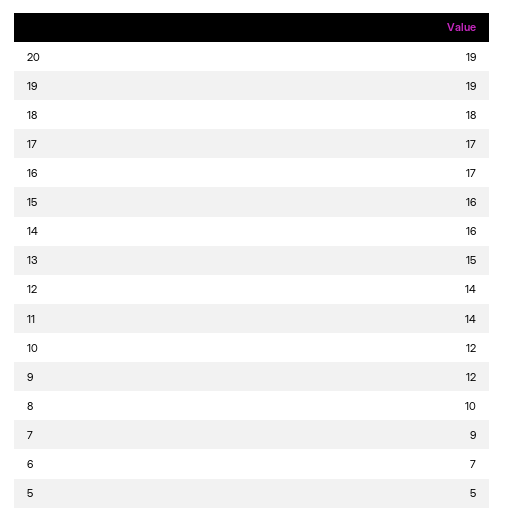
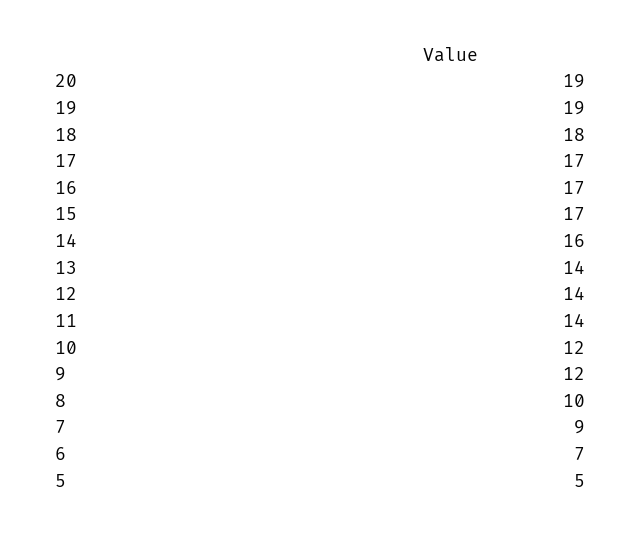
  {
    "20": 19,
    "19": 19,
    "18": 18,
    "17": 17,
    "16": 17,
-   "15": 16,
+   "15": 17,
    "14": 16,
-   "13": 15,
+   "13": 14,
    "12": 14,
    "11": 14,
    "10": 12,
    "9": 12,
    "8": 10,
    "7": 9,
    "6": 7,
    "5": 5
  }

